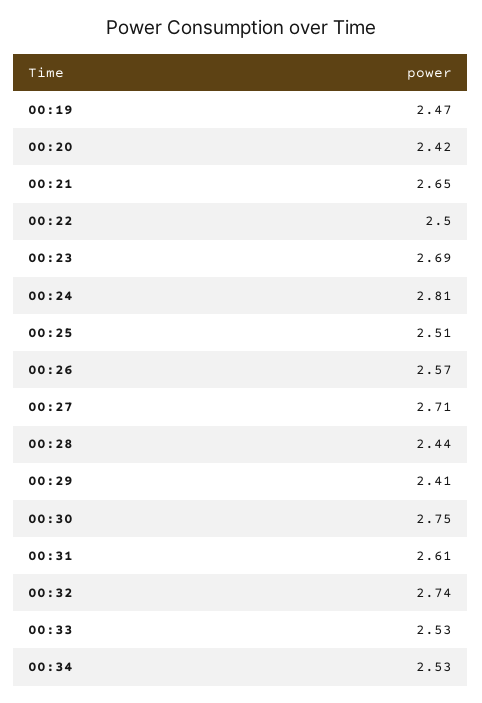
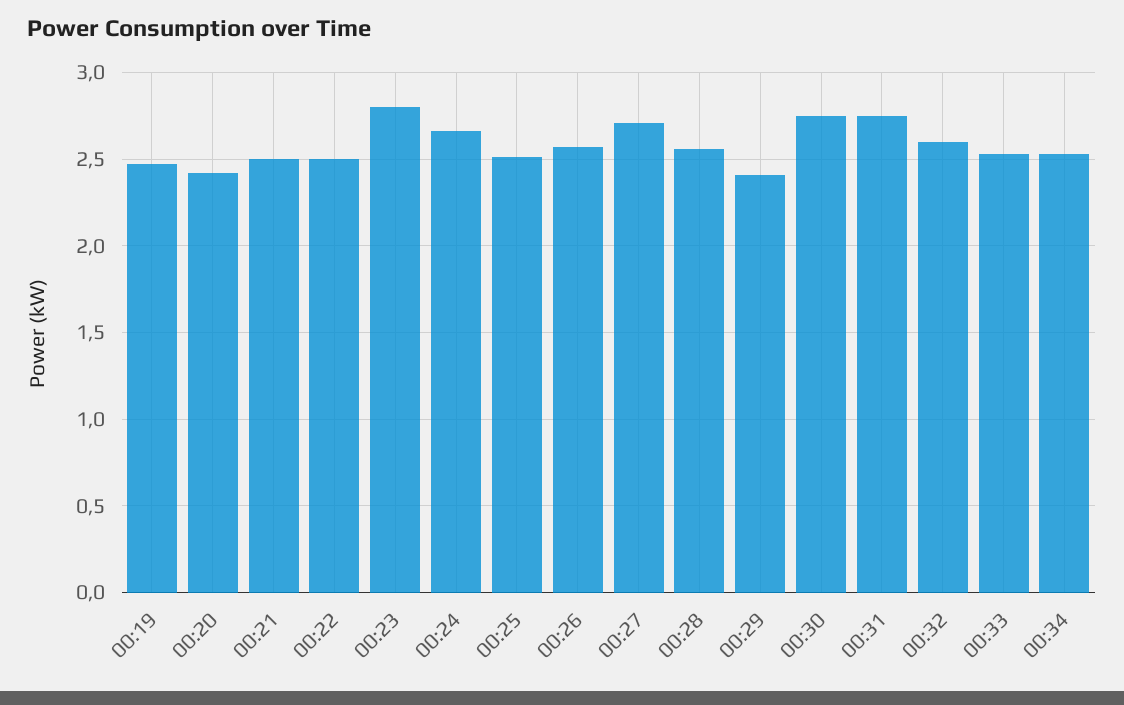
  {
    "00:19": 2.47,
    "00:20": 2.42,
-   "00:21": 2.65,
+   "00:21": 2.5,
    "00:22": 2.5,
-   "00:23": 2.69,
+   "00:23": 2.8,
-   "00:24": 2.81,
+   "00:24": 2.65,
    "00:25": 2.51,
    "00:26": 2.57,
    "00:27": 2.71,
-   "00:28": 2.44,
+   "00:28": 2.55,
    "00:29": 2.41,
    "00:30": 2.75,
-   "00:31": 2.61,
+   "00:31": 2.75,
-   "00:32": 2.74,
+   "00:32": 2.6,
    "00:33": 2.53,
    "00:34": 2.53
  }

